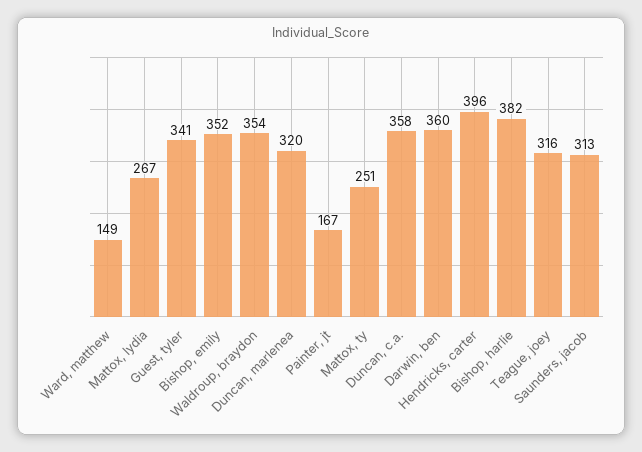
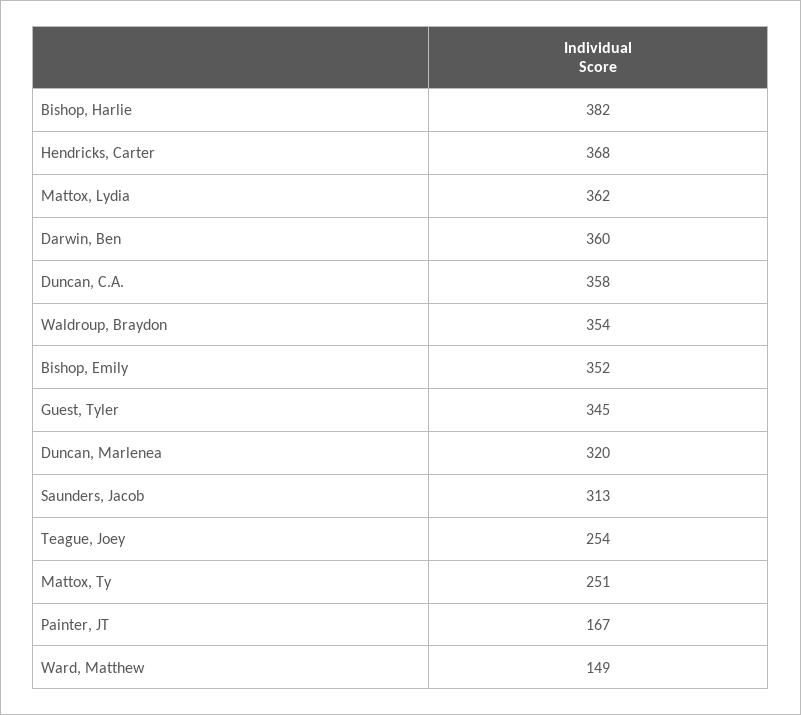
  {
    "Ward, matthew": 149,
-   "Mattox, lydia": 267,
+   "Mattox, lydia": 362,
-   "Guest, tyler": 341,
+   "Guest, tyler": 345,
    "Bishop, emily": 352,
    "Waldroup, braydon": 354,
    "Duncan, marlenea": 320,
    "Painter, jt": 167,
    "Mattox, ty": 251,
    "Duncan, c.a.": 358,
    "Darwin, ben": 360,
-   "Hendricks, carter": 396,
+   "Hendricks, carter": 368,
    "Bishop, harlie": 382,
-   "Teague, joey": 316,
+   "Teague, joey": 254,
    "Saunders, jacob": 313
  }

